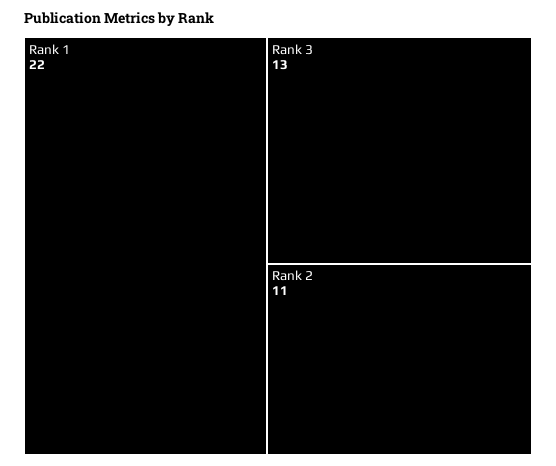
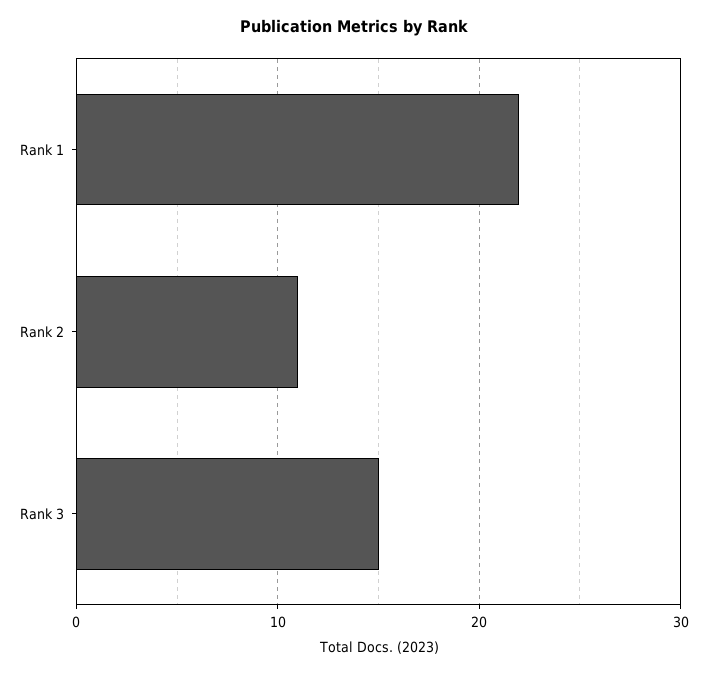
  {
    "Rank 1": 22,
-   "Rank 3": 13,
+   "Rank 3": 15,
    "Rank 2": 11
  }

